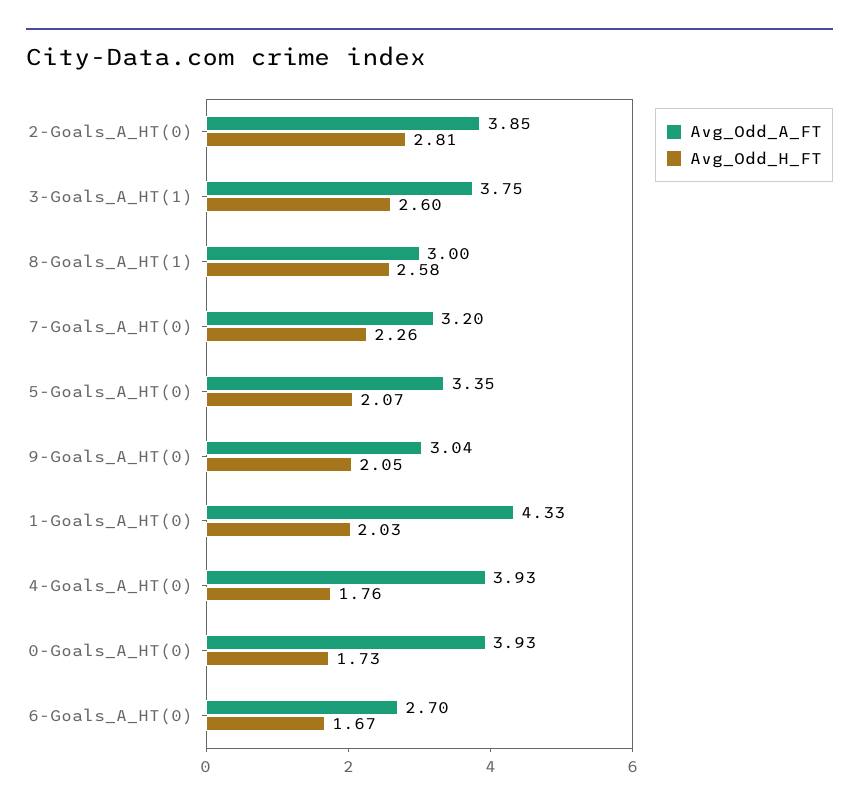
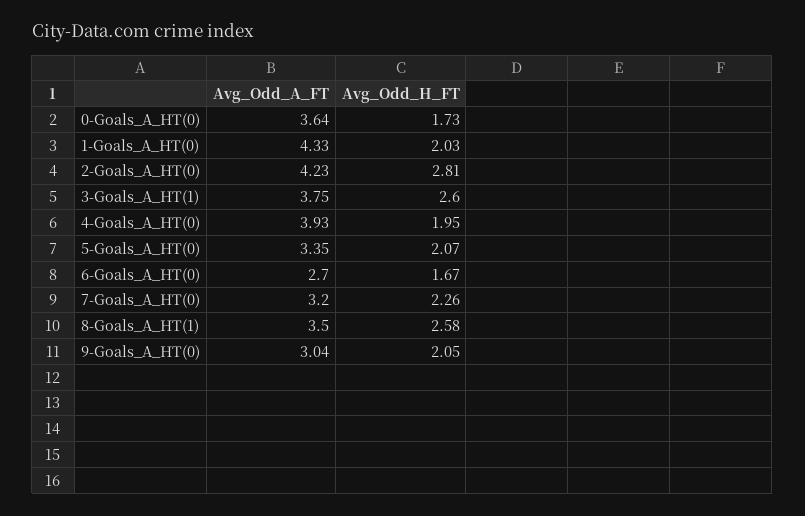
  {
    "Avg_Odd_A_FT": {
-     "2-Goals_A_HT(0)": 3.85,
+     "2-Goals_A_HT(0)": 4.23,
      "3-Goals_A_HT(1)": 3.75,
-     "8-Goals_A_HT(1)": 3,
+     "8-Goals_A_HT(1)": 3.5,
      "7-Goals_A_HT(0)": 3.2,
      "5-Goals_A_HT(0)": 3.35,
      "9-Goals_A_HT(0)": 3.04,
      "1-Goals_A_HT(0)": 4.33,
      "4-Goals_A_HT(0)": 3.93,
-     "0-Goals_A_HT(0)": 3.93,
+     "0-Goals_A_HT(0)": 3.64,
      "6-Goals_A_HT(0)": 2.7
    },
    "Avg_Odd_H_FT": {
      "2-Goals_A_HT(0)": 2.81,
      "3-Goals_A_HT(1)": 2.6,
      "8-Goals_A_HT(1)": 2.58,
      "7-Goals_A_HT(0)": 2.26,
      "5-Goals_A_HT(0)": 2.07,
      "9-Goals_A_HT(0)": 2.05,
      "1-Goals_A_HT(0)": 2.03,
-     "4-Goals_A_HT(0)": 1.76,
+     "4-Goals_A_HT(0)": 1.95,
      "0-Goals_A_HT(0)": 1.73,
      "6-Goals_A_HT(0)": 1.67
    }
  }

